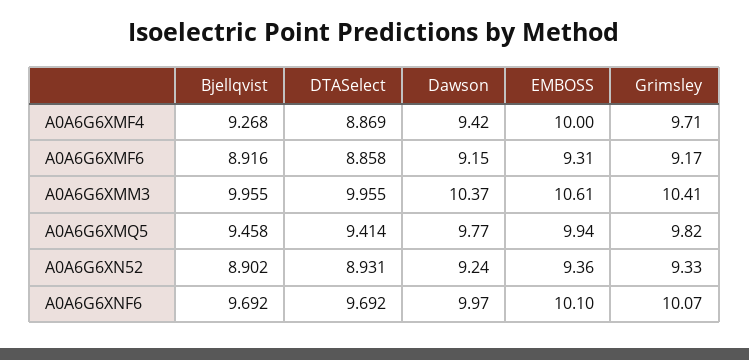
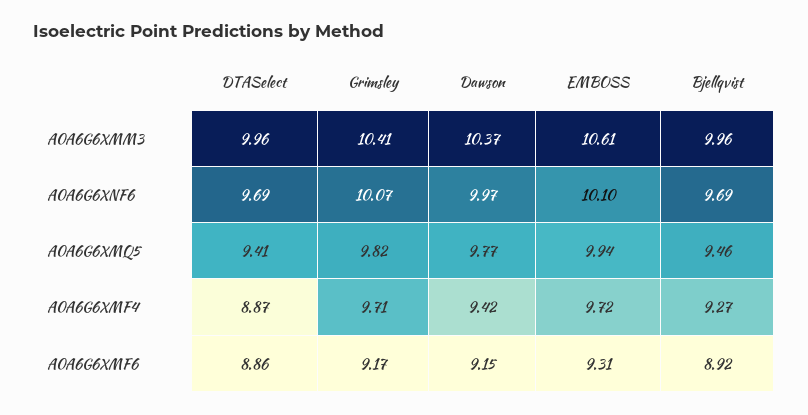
  {
    "Bjellqvist": {
      "A0A6G6XMF4": 9.268,
      "A0A6G6XMF6": 8.916,
      "A0A6G6XMM3": 9.955,
      "A0A6G6XMQ5": 9.458,
-     "A0A6G6XN52": 8.902,
      "A0A6G6XNF6": 9.692
    },
    "DTASelect": {
      "A0A6G6XMF4": 8.869,
      "A0A6G6XMF6": 8.858,
      "A0A6G6XMM3": 9.955,
      "A0A6G6XMQ5": 9.414,
-     "A0A6G6XN52": 8.931,
      "A0A6G6XNF6": 9.692
    },
    "Dawson": {
      "A0A6G6XMF4": 9.42,
      "A0A6G6XMF6": 9.15,
      "A0A6G6XMM3": 10.37,
      "A0A6G6XMQ5": 9.77,
-     "A0A6G6XN52": 9.24,
      "A0A6G6XNF6": 9.97
    },
    "EMBOSS": {
-     "A0A6G6XMF4": 10,
+     "A0A6G6XMF4": 9.72,
      "A0A6G6XMF6": 9.31,
      "A0A6G6XMM3": 10.61,
      "A0A6G6XMQ5": 9.94,
-     "A0A6G6XN52": 9.36,
      "A0A6G6XNF6": 10.1
    },
    "Grimsley": {
      "A0A6G6XMF4": 9.71,
      "A0A6G6XMF6": 9.17,
      "A0A6G6XMM3": 10.41,
      "A0A6G6XMQ5": 9.82,
-     "A0A6G6XN52": 9.33,
      "A0A6G6XNF6": 10.07
    }
  }

